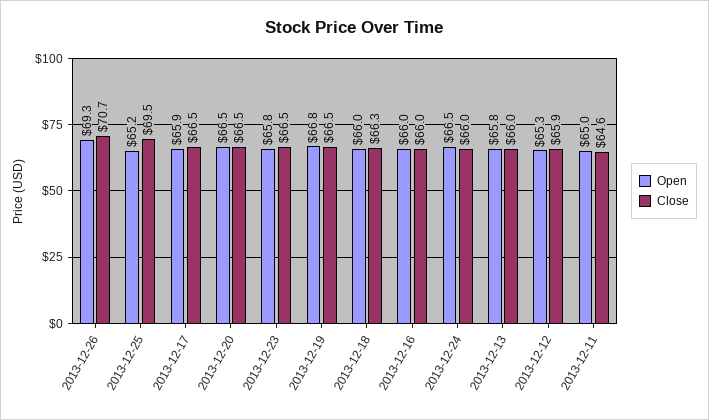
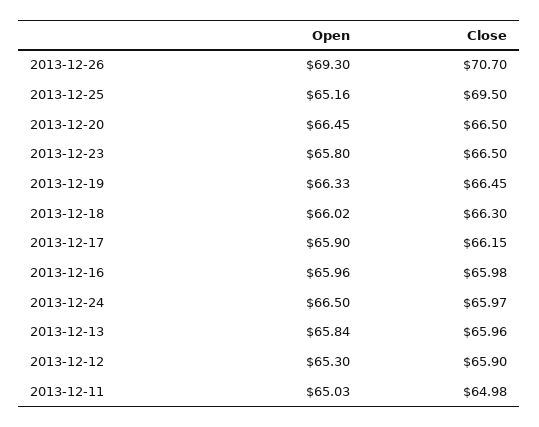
  {
    "Open": {
      "2013-12-26": 69.3,
      "2013-12-25": 65.16,
      "2013-12-17": 65.9,
      "2013-12-20": 66.45,
      "2013-12-23": 65.8,
-     "2013-12-19": 66.8,
+     "2013-12-19": 66.33,
      "2013-12-18": 66.02,
      "2013-12-16": 65.96,
      "2013-12-24": 66.5,
      "2013-12-13": 65.84,
      "2013-12-12": 65.3,
      "2013-12-11": 65.03
    },
    "Close": {
      "2013-12-26": 70.7,
      "2013-12-25": 69.5,
-     "2013-12-17": 66.5,
+     "2013-12-17": 66.15,
      "2013-12-20": 66.5,
      "2013-12-23": 66.5,
      "2013-12-19": 66.45,
      "2013-12-18": 66.3,
      "2013-12-16": 65.98,
      "2013-12-24": 65.97,
      "2013-12-13": 65.96,
      "2013-12-12": 65.9,
-     "2013-12-11": 64.6
+     "2013-12-11": 64.98
    }
  }

